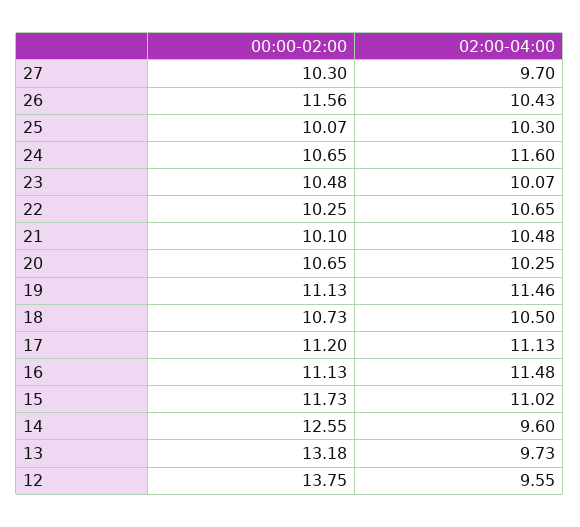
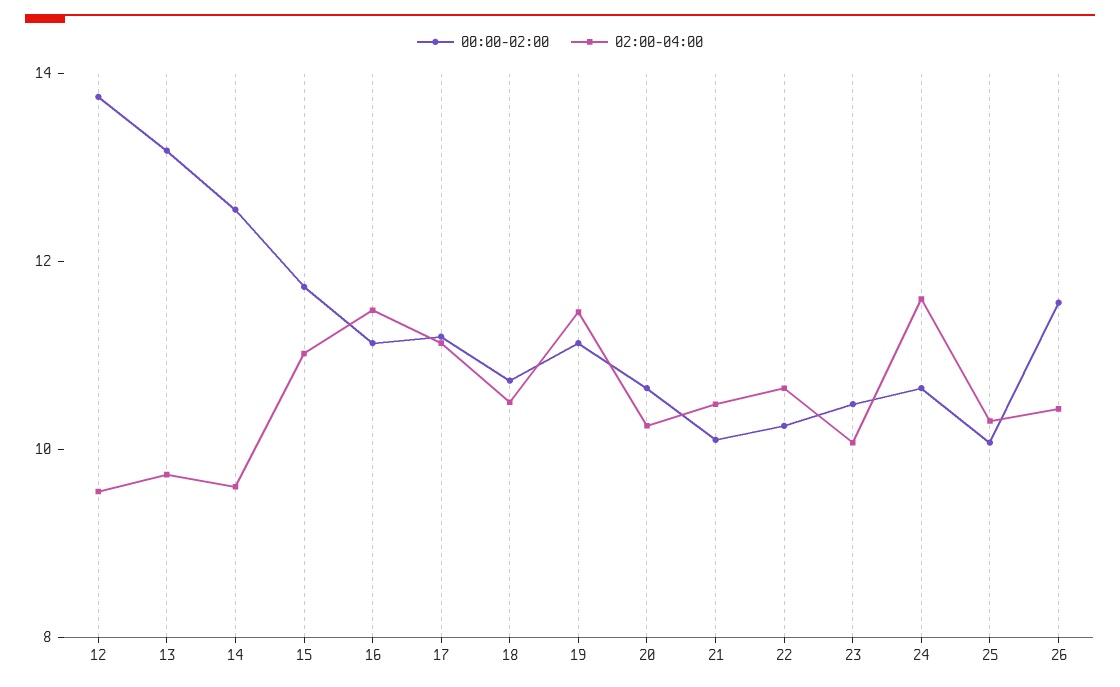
  {
    "00:00-02:00": {
-     "27": 10.3,
      "26": 11.56,
      "25": 10.07,
      "24": 10.65,
      "23": 10.48,
      "22": 10.25,
      "21": 10.1,
      "20": 10.65,
      "19": 11.13,
      "18": 10.73,
      "17": 11.2,
      "16": 11.13,
      "15": 11.73,
      "14": 12.55,
      "13": 13.18,
      "12": 13.75
    },
    "02:00-04:00": {
-     "27": 9.7,
      "26": 10.43,
      "25": 10.3,
      "24": 11.6,
      "23": 10.07,
      "22": 10.65,
      "21": 10.48,
      "20": 10.25,
      "19": 11.46,
      "18": 10.5,
      "17": 11.13,
      "16": 11.48,
      "15": 11.02,
      "14": 9.6,
      "13": 9.73,
      "12": 9.55
    }
  }

